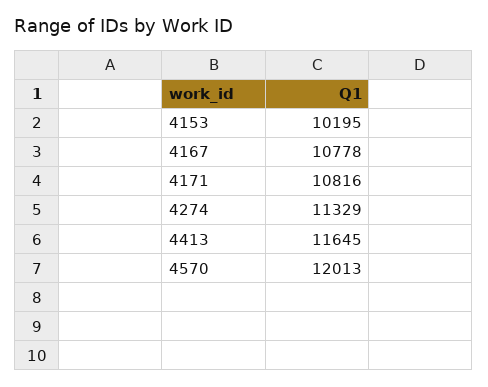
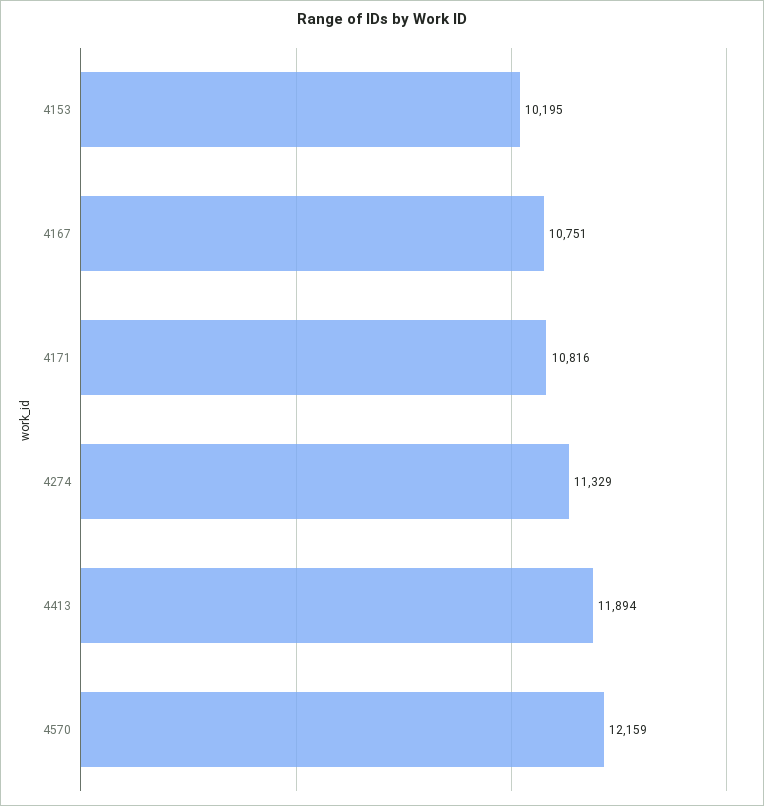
  {
    "4153": 10195,
-   "4167": 10778,
+   "4167": 10751,
    "4171": 10816,
    "4274": 11329,
-   "4413": 11645,
+   "4413": 11894,
-   "4570": 12013
+   "4570": 12159
  }

